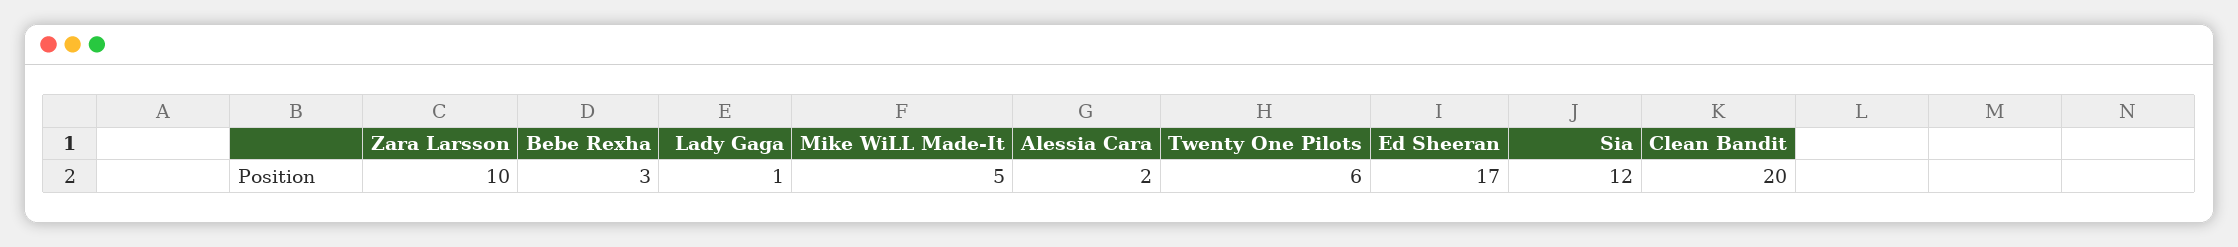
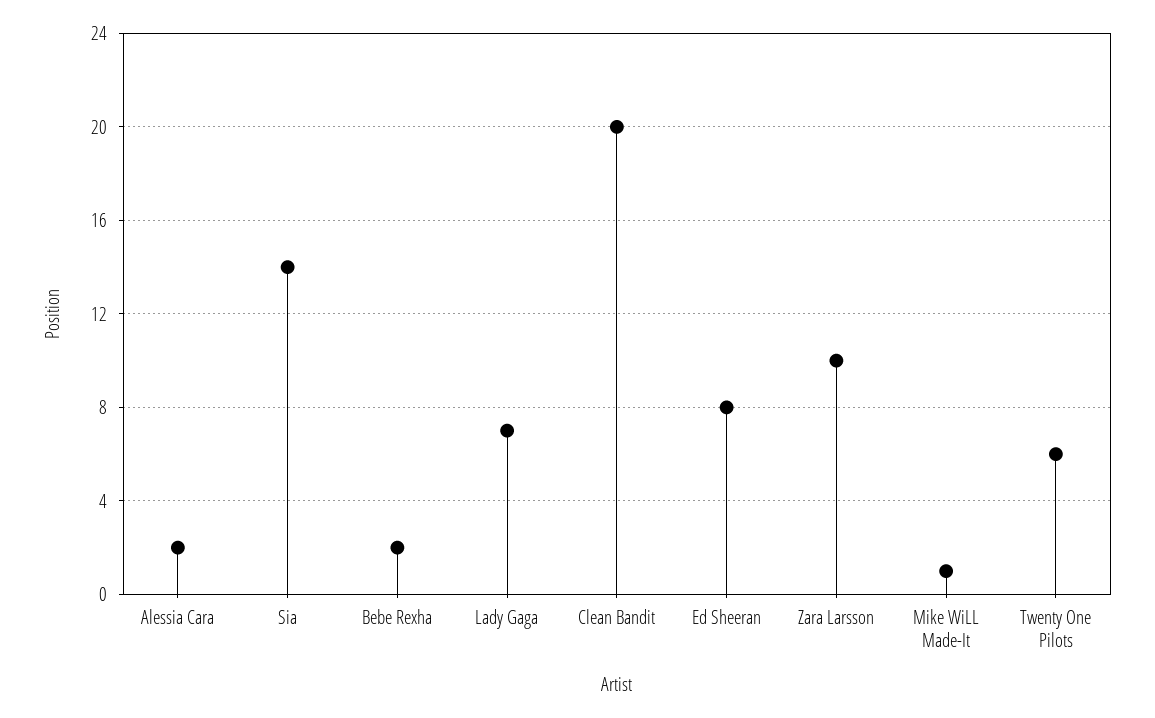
  {
    "Zara Larsson": 10,
-   "Bebe Rexha": 3,
+   "Bebe Rexha": 2,
-   "Lady Gaga": 1,
+   "Lady Gaga": 7,
-   "Mike WiLL Made-It": 5,
+   "Mike WiLL Made-It": 1,
    "Alessia Cara": 2,
    "Twenty One Pilots": 6,
-   "Ed Sheeran": 17,
+   "Ed Sheeran": 8,
-   "Sia": 12,
+   "Sia": 14,
    "Clean Bandit": 20
  }

